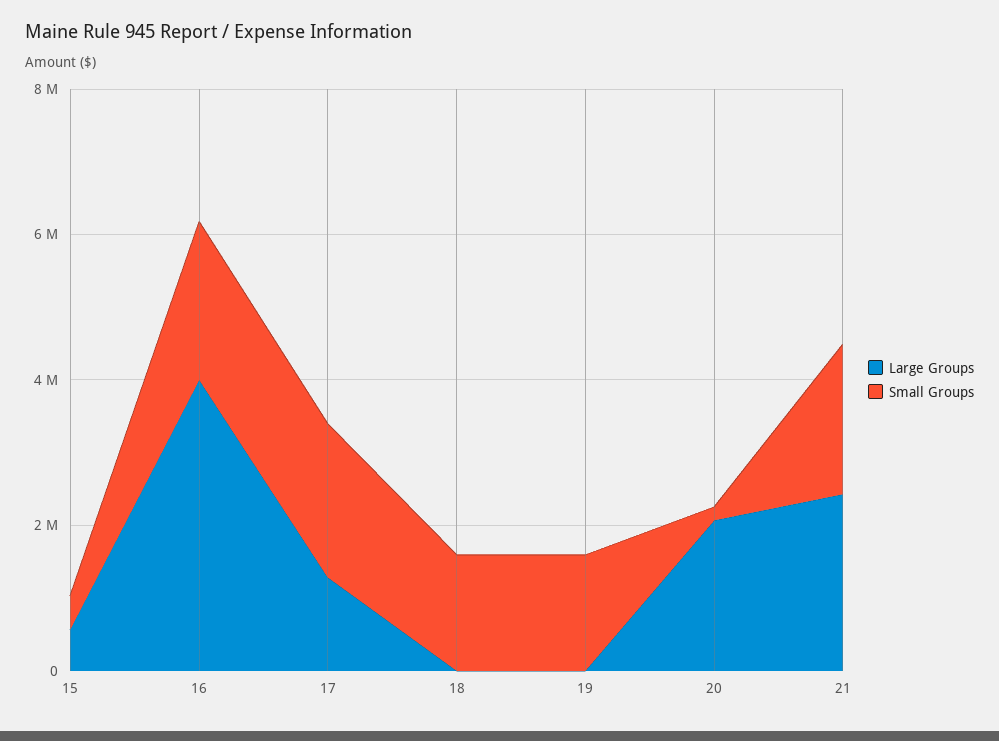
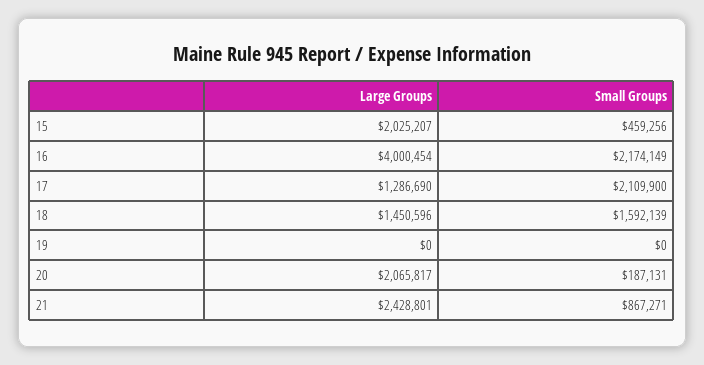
  {
    "Large Groups": {
-     "15": 500000,
+     "15": 2025207,
      "16": 4000454,
      "17": 1286690,
-     "18": 0,
+     "18": 1450596,
      "19": 0,
      "20": 2065817,
      "21": 2428801
    },
    "Small Groups": {
      "15": 459256,
      "16": 2174149,
      "17": 2109900,
      "18": 1592139,
-     "19": 1500000,
+     "19": 0,
      "20": 187131,
-     "21": 2000000
+     "21": 867271
    }
  }

